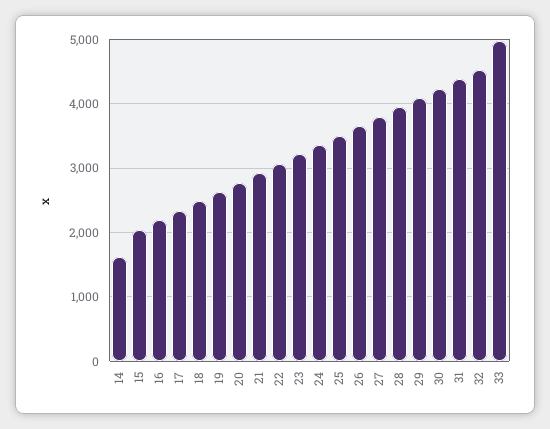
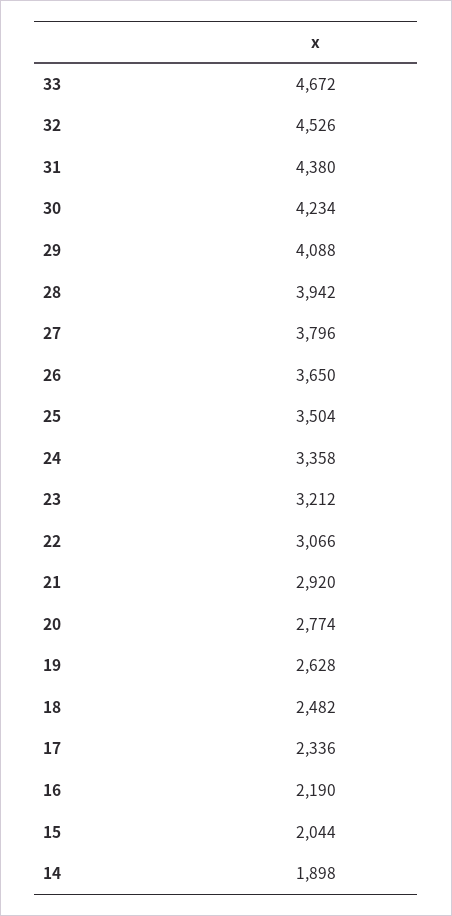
  {
-   "14": 1600,
+   "14": 1898,
    "15": 2044,
    "16": 2190,
    "17": 2336,
    "18": 2482,
    "19": 2628,
    "20": 2774,
    "21": 2920,
    "22": 3066,
    "23": 3212,
    "24": 3358,
    "25": 3504,
    "26": 3650,
    "27": 3796,
    "28": 3942,
    "29": 4088,
    "30": 4234,
    "31": 4380,
    "32": 4526,
-   "33": 5000
+   "33": 4672
  }

